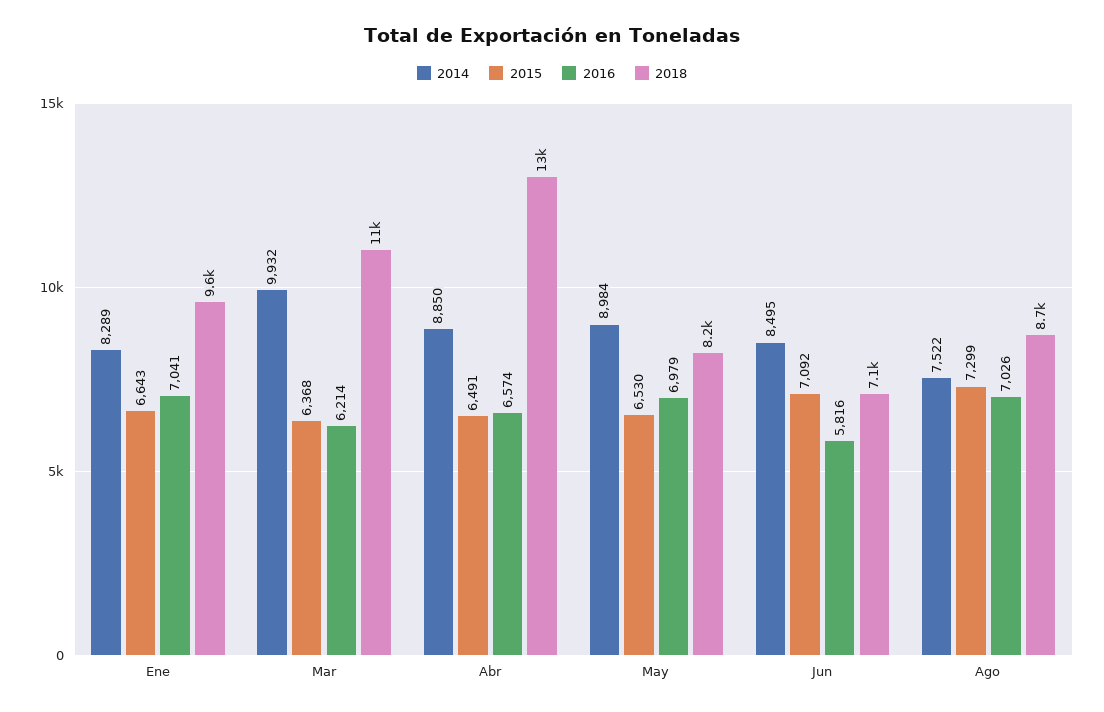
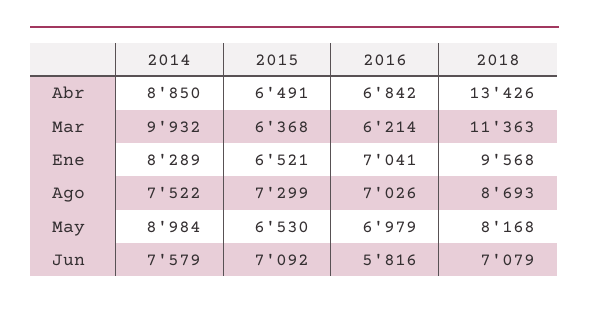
  {
    "2014": {
      "Ene": 8289,
      "Mar": 9932,
      "Abr": 8850,
      "May": 8984,
-     "Jun": 8495,
+     "Jun": 7579,
      "Ago": 7522
    },
    "2015": {
-     "Ene": 6643,
+     "Ene": 6521,
      "Mar": 6368,
      "Abr": 6491,
      "May": 6530,
      "Jun": 7092,
      "Ago": 7299
    },
    "2016": {
      "Ene": 7041,
      "Mar": 6214,
-     "Abr": 6574,
+     "Abr": 6842,
      "May": 6979,
      "Jun": 5816,
      "Ago": 7026
    },
    "2018": {
      "Ene": 9568,
      "Mar": 11363,
      "Abr": 13426,
      "May": 8168,
      "Jun": 7079,
      "Ago": 8693
    }
  }

